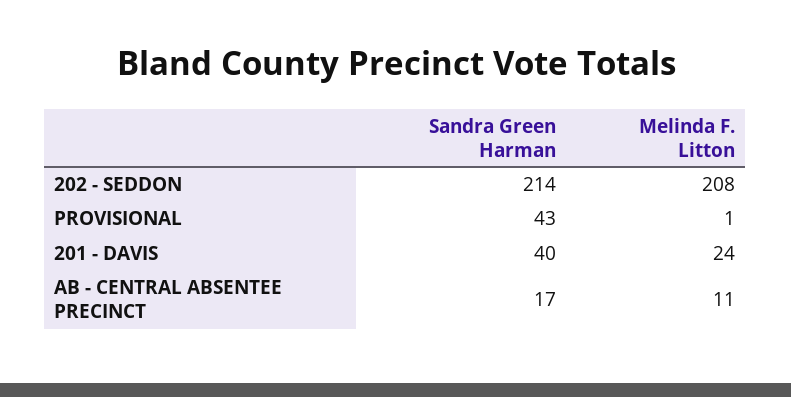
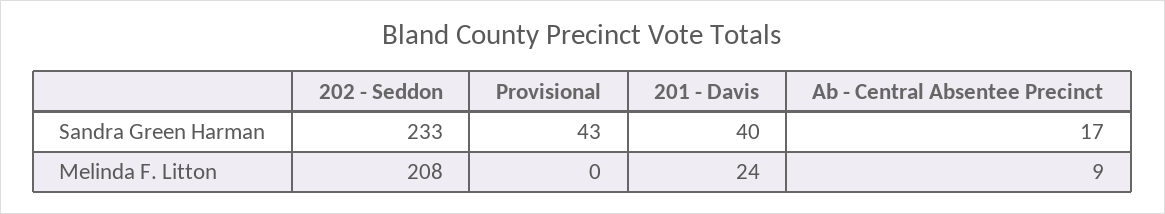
  {
    "Sandra Green Harman": {
-     "202 - SEDDON": 214,
+     "202 - SEDDON": 233,
      "PROVISIONAL": 43,
      "201 - DAVIS": 40,
      "AB - CENTRAL ABSENTEE PRECINCT": 17
    },
    "Melinda F. Litton": {
      "202 - SEDDON": 208,
-     "PROVISIONAL": 1,
+     "PROVISIONAL": 0,
      "201 - DAVIS": 24,
-     "AB - CENTRAL ABSENTEE PRECINCT": 11
+     "AB - CENTRAL ABSENTEE PRECINCT": 9
    }
  }

